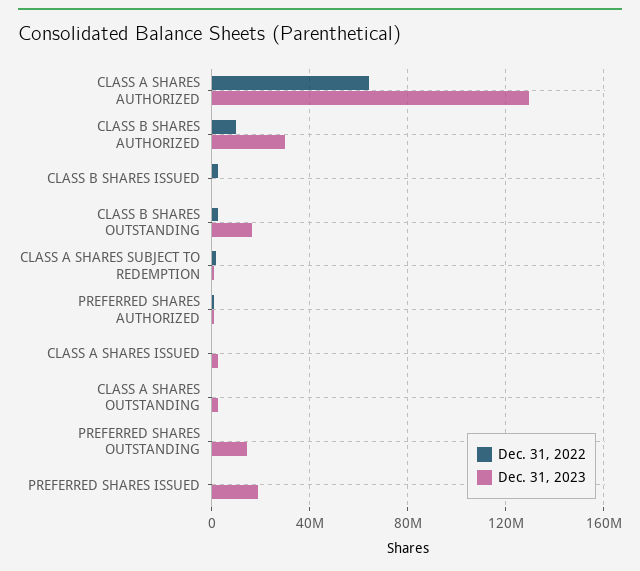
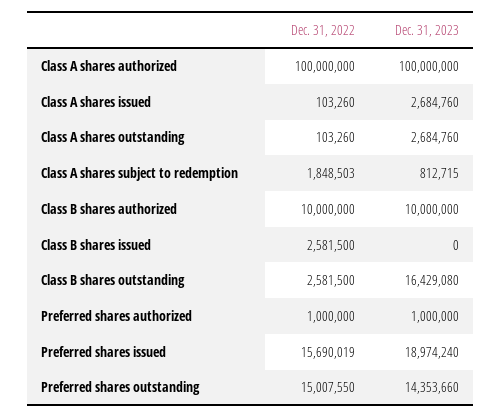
  {
    "Dec. 31, 2022": {
-     "CLASS A SHARES AUTHORIZED": 65000000,
+     "CLASS A SHARES AUTHORIZED": 100000000,
      "CLASS B SHARES AUTHORIZED": 10000000,
      "CLASS B SHARES ISSUED": 2581500,
      "CLASS B SHARES OUTSTANDING": 2581500,
      "CLASS A SHARES SUBJECT TO REDEMPTION": 1848503,
      "PREFERRED SHARES AUTHORIZED": 1000000,
      "CLASS A SHARES ISSUED": 103260,
      "CLASS A SHARES OUTSTANDING": 103260,
-     "PREFERRED SHARES OUTSTANDING": 0,
+     "PREFERRED SHARES OUTSTANDING": 15007550,
-     "PREFERRED SHARES ISSUED": 0
+     "PREFERRED SHARES ISSUED": 15690019
    },
    "Dec. 31, 2023": {
-     "CLASS A SHARES AUTHORIZED": 130000000,
+     "CLASS A SHARES AUTHORIZED": 100000000,
-     "CLASS B SHARES AUTHORIZED": 30000000,
+     "CLASS B SHARES AUTHORIZED": 10000000,
      "CLASS B SHARES ISSUED": 0,
      "CLASS B SHARES OUTSTANDING": 16429080,
      "CLASS A SHARES SUBJECT TO REDEMPTION": 812715,
      "PREFERRED SHARES AUTHORIZED": 1000000,
      "CLASS A SHARES ISSUED": 2684760,
      "CLASS A SHARES OUTSTANDING": 2684760,
      "PREFERRED SHARES OUTSTANDING": 14353660,
      "PREFERRED SHARES ISSUED": 18974240
    }
  }

